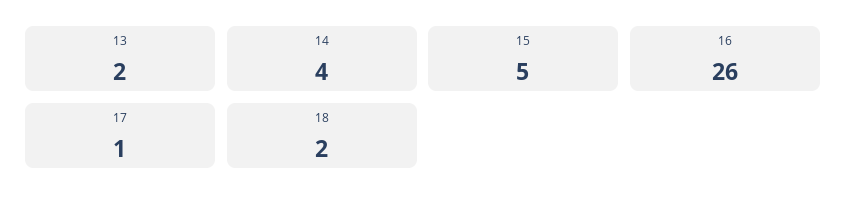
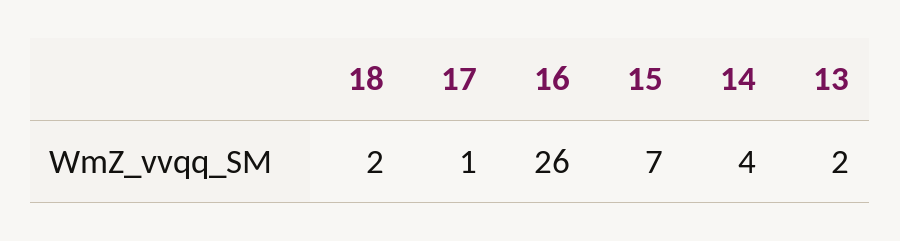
  {
    "13": 2,
    "14": 4,
-   "15": 5,
+   "15": 7,
    "16": 26,
    "17": 1,
    "18": 2
  }

